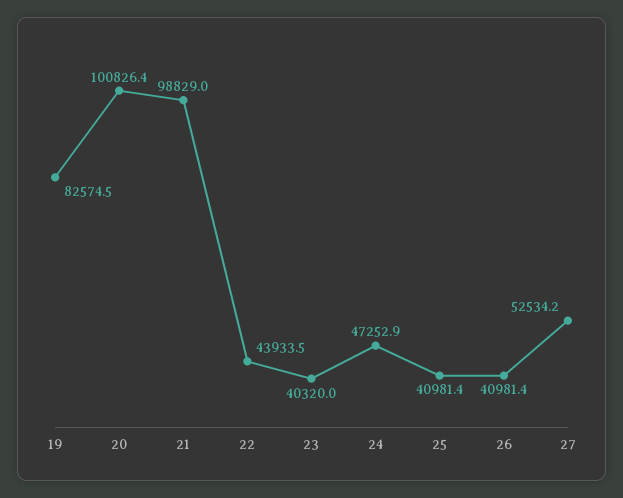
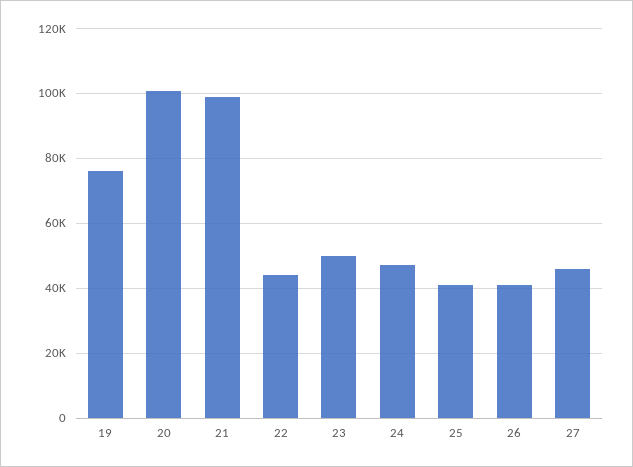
  {
-   "19": 82574.5,
+   "19": 76000,
    "20": 100826.4,
    "21": 98829,
    "22": 43933.5,
-   "23": 40320,
+   "23": 50000,
    "24": 47252.9,
    "25": 40981.4,
    "26": 40981.4,
-   "27": 52534.2
+   "27": 46000
  }

